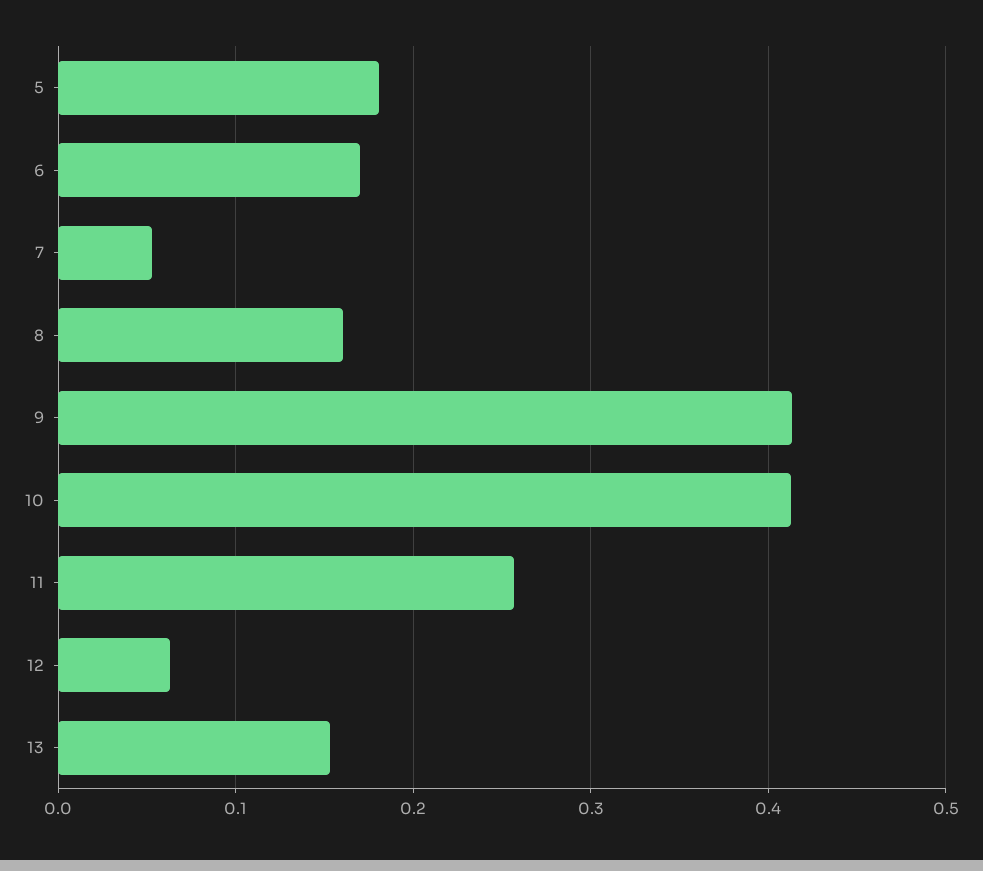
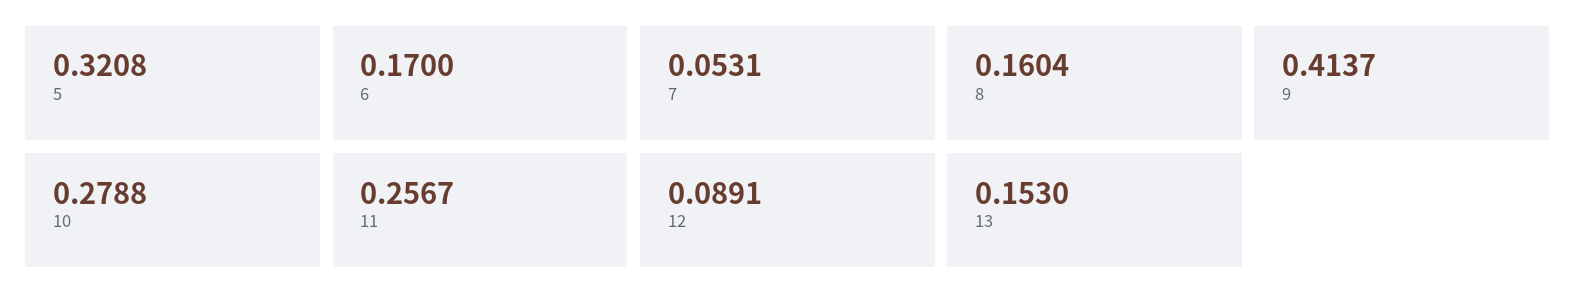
  {
-   "5": 0.18,
+   "5": 0.3208,
    "6": 0.17,
    "7": 0.0531,
    "8": 0.1604,
    "9": 0.4137,
-   "10": 0.41,
+   "10": 0.2788,
    "11": 0.2567,
-   "12": 0.06,
+   "12": 0.0891,
    "13": 0.153
  }

